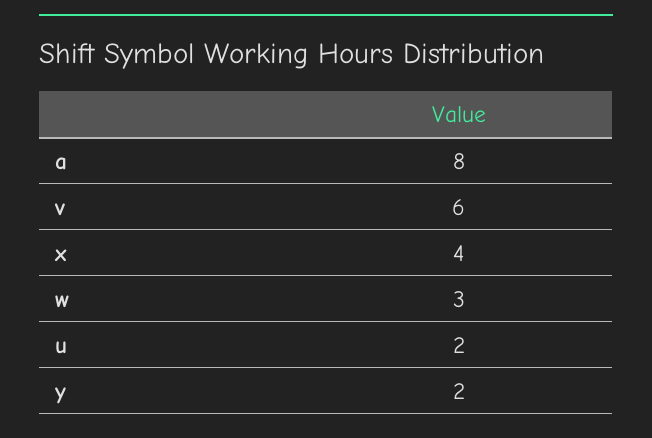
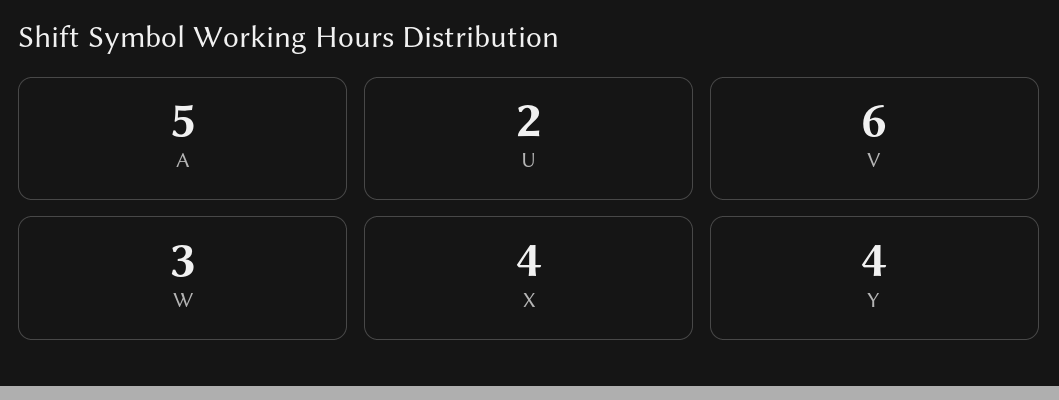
  {
-   "a": 8,
+   "a": 5,
    "v": 6,
    "x": 4,
    "w": 3,
    "u": 2,
-   "y": 2
+   "y": 4
  }

